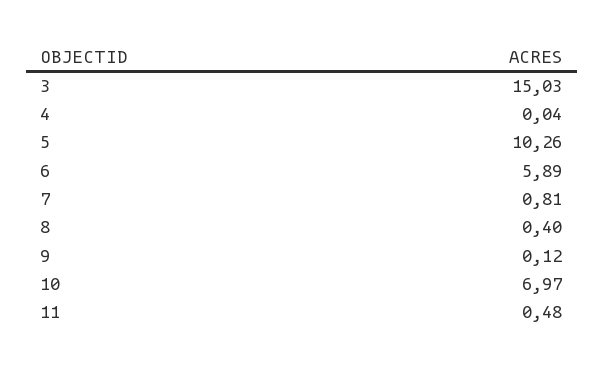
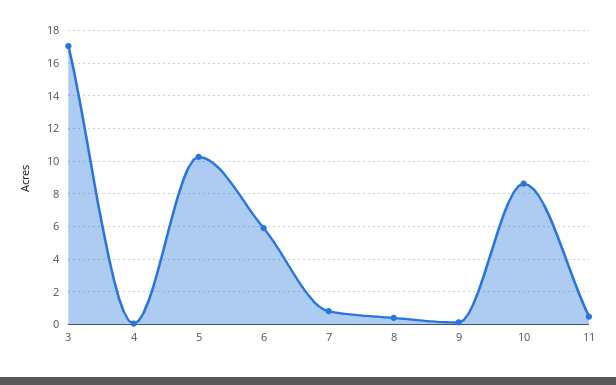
  {
-   "3": 15.03,
+   "3": 17,
    "4": 0.04,
    "5": 10.26,
    "6": 5.89,
    "7": 0.81,
    "8": 0.4,
    "9": 0.12,
-   "10": 6.97,
+   "10": 8.5,
    "11": 0.48
  }

